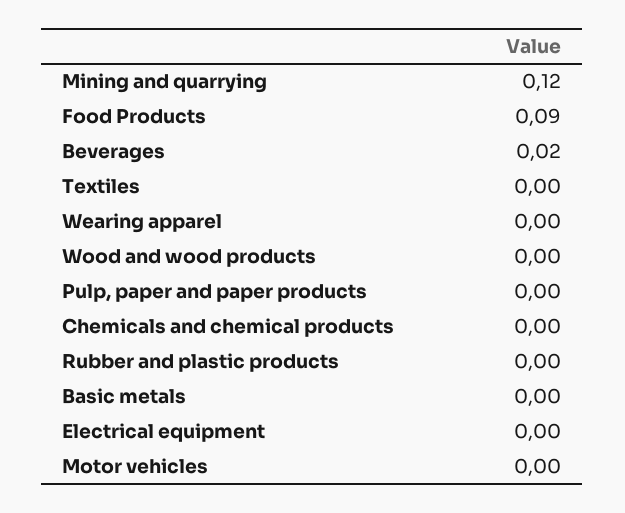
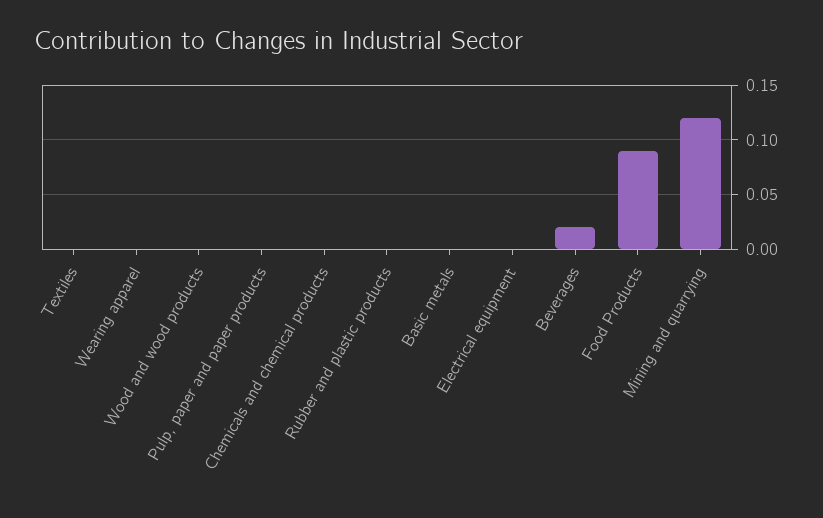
  {
    "Mining and quarrying": 0.12,
    "Food Products": 0.09,
    "Beverages": 0.02,
    "Textiles": 0,
    "Wearing apparel": 0,
    "Wood and wood products": 0,
    "Pulp, paper and paper products": 0,
    "Chemicals and chemical products": 0,
    "Rubber and plastic products": 0,
    "Basic metals": 0,
-   "Electrical equipment": 0,
+   "Electrical equipment": 0
-   "Motor vehicles": 0
  }

